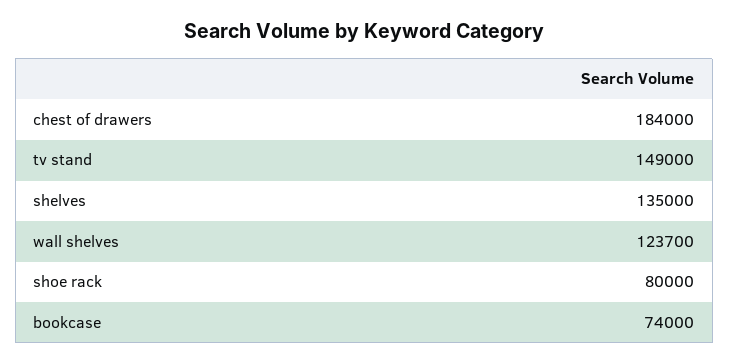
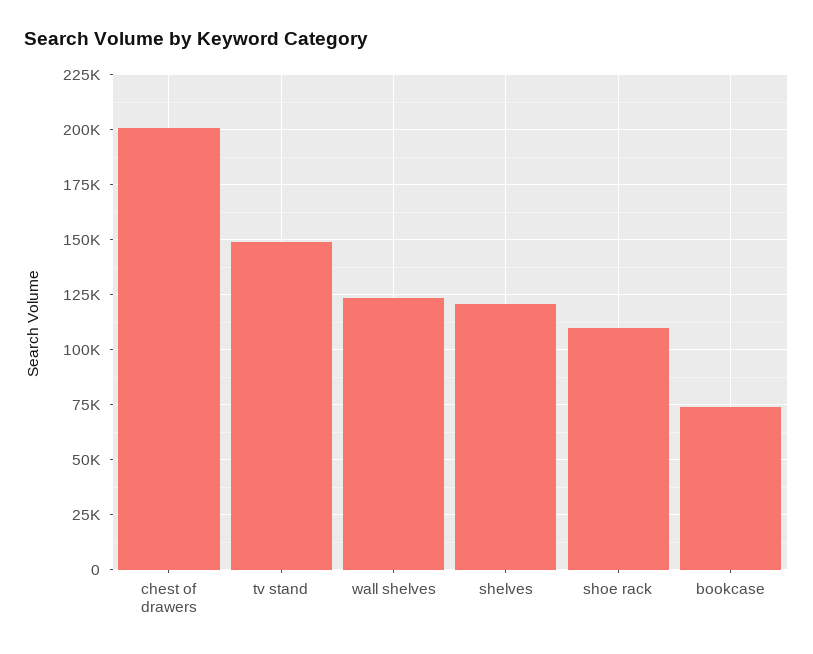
  {
-   "chest of drawers": 184000,
+   "chest of drawers": 200000,
    "tv stand": 149000,
-   "shelves": 135000,
+   "shelves": 120000,
    "wall shelves": 123700,
-   "shoe rack": 80000,
+   "shoe rack": 110000,
    "bookcase": 74000
  }

